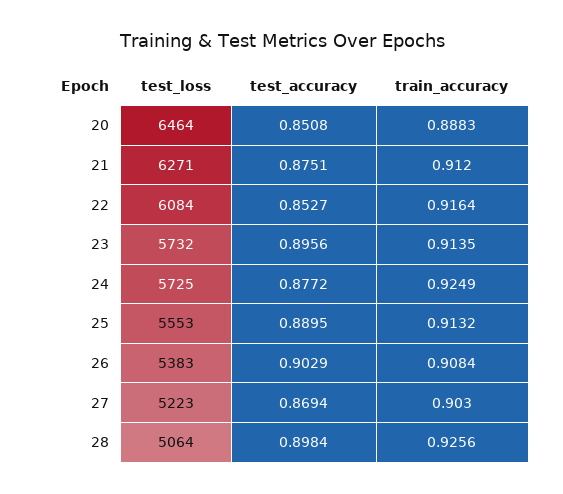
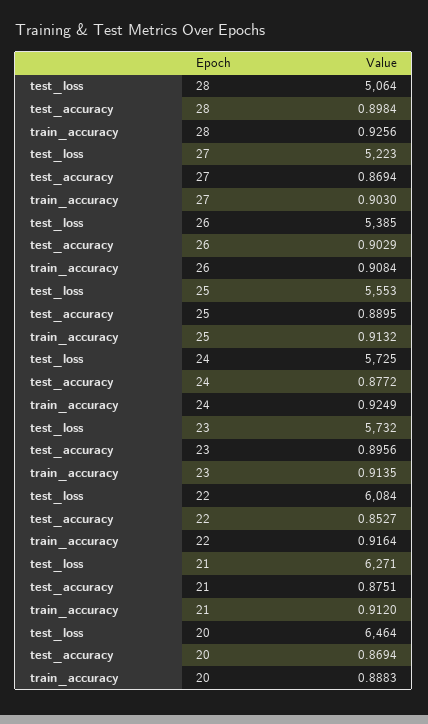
  {
    "test_loss": {
      "20": 6464,
      "21": 6271,
      "22": 6084,
      "23": 5732,
      "24": 5725,
      "25": 5553,
-     "26": 5383,
+     "26": 5385,
      "27": 5223,
      "28": 5064
    },
    "test_accuracy": {
-     "20": 0.8508,
+     "20": 0.8694,
      "21": 0.8751,
      "22": 0.8527,
      "23": 0.8956,
      "24": 0.8772,
      "25": 0.8895,
      "26": 0.9029,
      "27": 0.8694,
      "28": 0.8984
    },
    "train_accuracy": {
      "20": 0.8883,
      "21": 0.912,
      "22": 0.9164,
      "23": 0.9135,
      "24": 0.9249,
      "25": 0.9132,
      "26": 0.9084,
      "27": 0.903,
      "28": 0.9256
    }
  }

